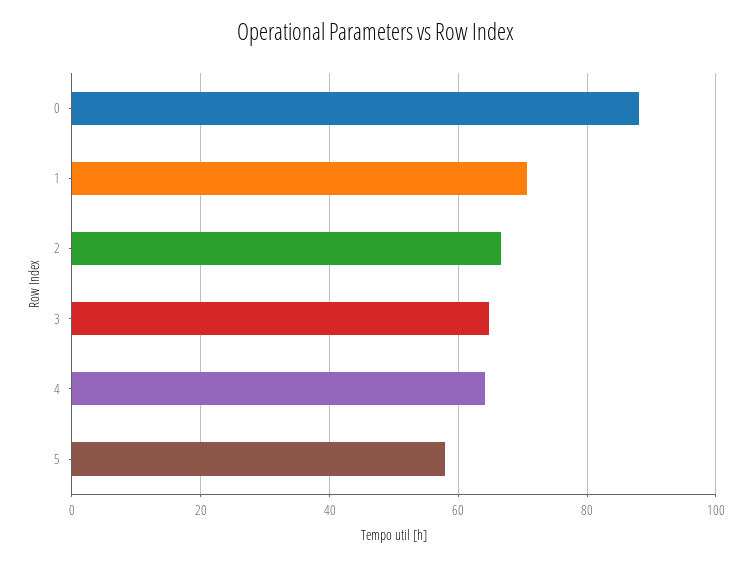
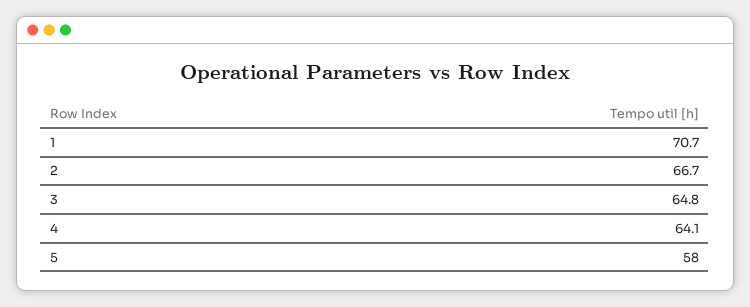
  {
-   "0": 88,
    "1": 70.7,
    "2": 66.7,
    "3": 64.8,
    "4": 64.1,
    "5": 58
  }

